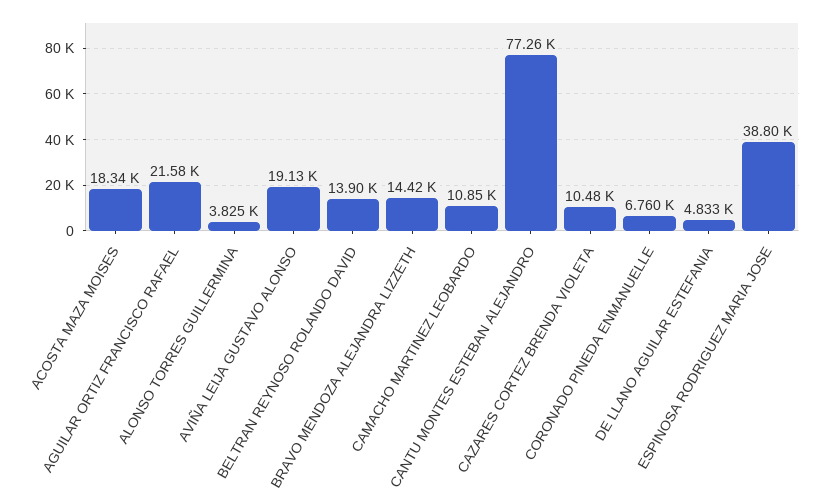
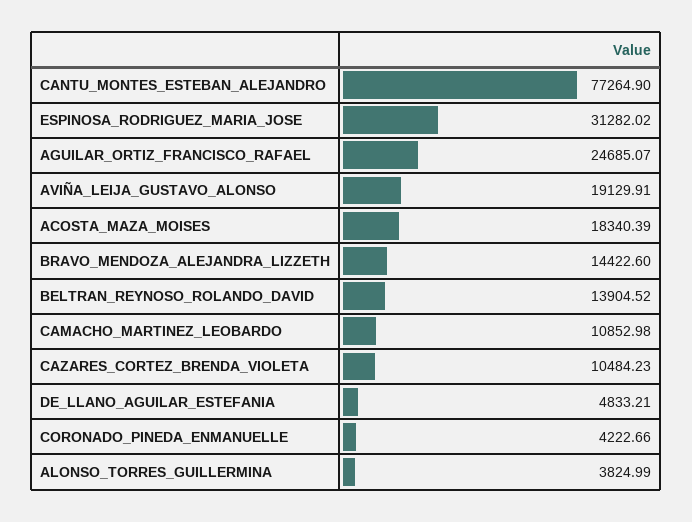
  {
    "ACOSTA MAZA MOISES": 18340.39,
-   "AGUILAR ORTIZ FRANCISCO RAFAEL": 21580,
+   "AGUILAR ORTIZ FRANCISCO RAFAEL": 24685.07,
    "ALONSO TORRES GUILLERMINA": 3824.99,
    "AVIÑA LEIJA GUSTAVO ALONSO": 19129.91,
    "BELTRAN REYNOSO ROLANDO DAVID": 13904.52,
    "BRAVO MENDOZA ALEJANDRA LIZZETH": 14422.6,
    "CAMACHO MARTINEZ LEOBARDO": 10852.98,
    "CANTU MONTES ESTEBAN ALEJANDRO": 77264.9,
    "CAZARES CORTEZ BRENDA VIOLETA": 10484.23,
-   "CORONADO PINEDA ENMANUELLE": 6760,
+   "CORONADO PINEDA ENMANUELLE": 4222.66,
    "DE LLANO AGUILAR ESTEFANIA": 4833.21,
-   "ESPINOSA RODRIGUEZ MARIA JOSE": 38800
+   "ESPINOSA RODRIGUEZ MARIA JOSE": 31282.02
  }

